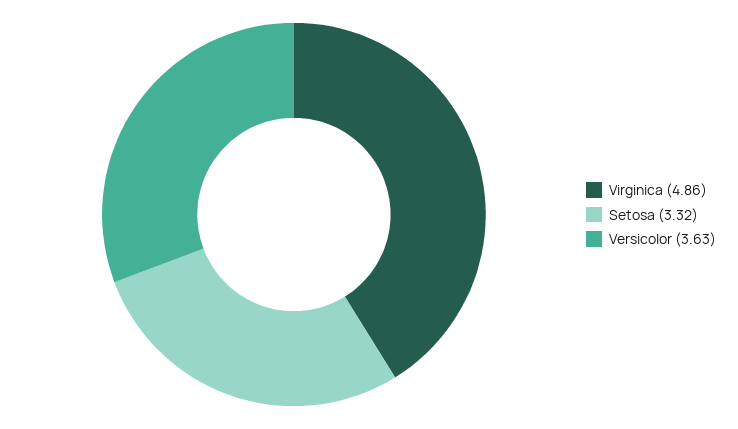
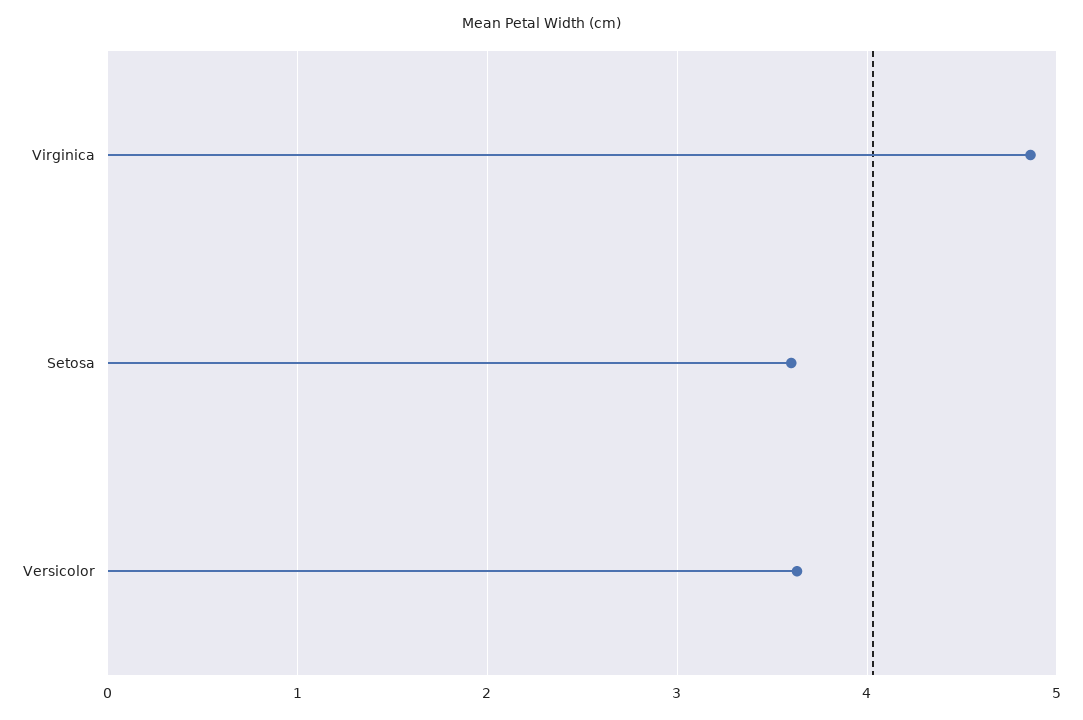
  {
    "Virginica": 4.86,
-   "Setosa": 3.32,
+   "Setosa": 3.6,
    "Versicolor": 3.63
  }

